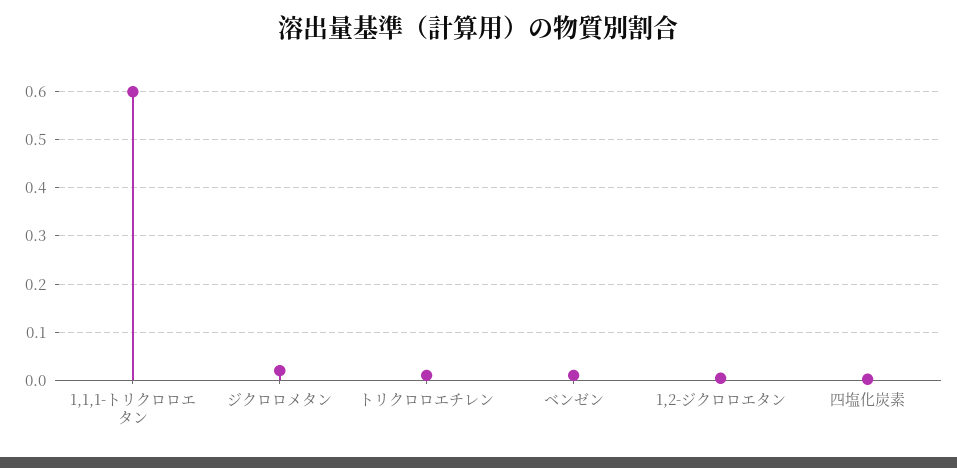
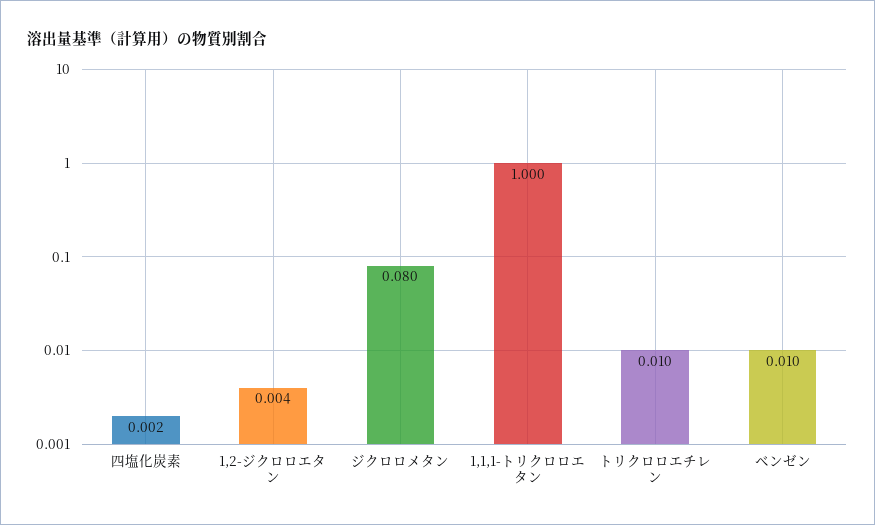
  {
-   "1,1,1-トリクロロエタン": 0.6,
+   "1,1,1-トリクロロエタン": 1,
-   "ジクロロメタン": 0.02,
+   "ジクロロメタン": 0.08,
    "トリクロロエチレン": 0.01,
    "ベンゼン": 0.01,
    "1,2-ジクロロエタン": 0.004,
    "四塩化炭素": 0.002
  }

